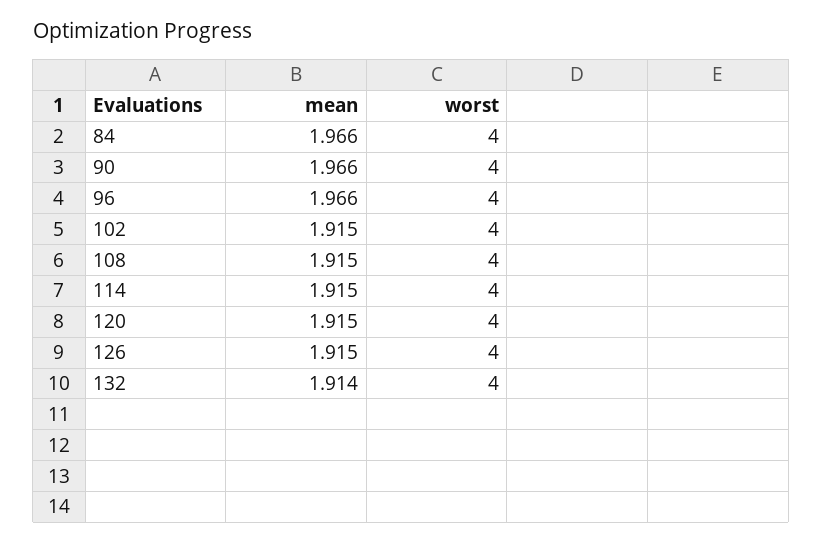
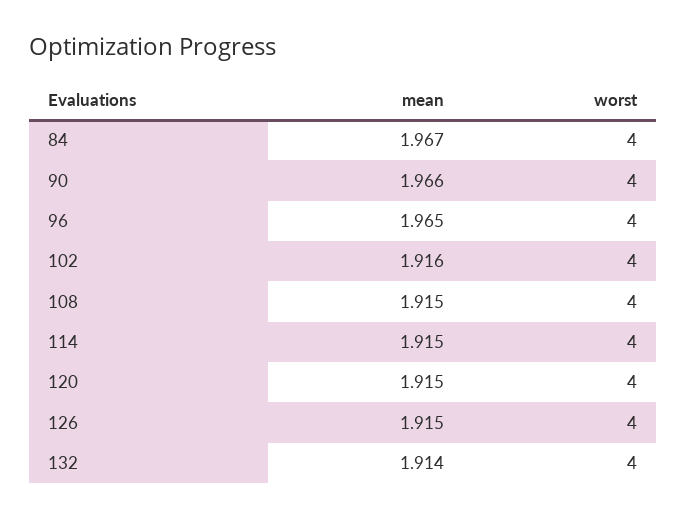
  {
    "mean": {
-     "84": 1.966,
+     "84": 1.967,
      "90": 1.966,
-     "96": 1.966,
+     "96": 1.965,
-     "102": 1.915,
+     "102": 1.916,
      "108": 1.915,
      "114": 1.915,
      "120": 1.915,
      "126": 1.915,
      "132": 1.914
    },
    "worst": {
      "84": 4,
      "90": 4,
      "96": 4,
      "102": 4,
      "108": 4,
      "114": 4,
      "120": 4,
      "126": 4,
      "132": 4
    }
  }

